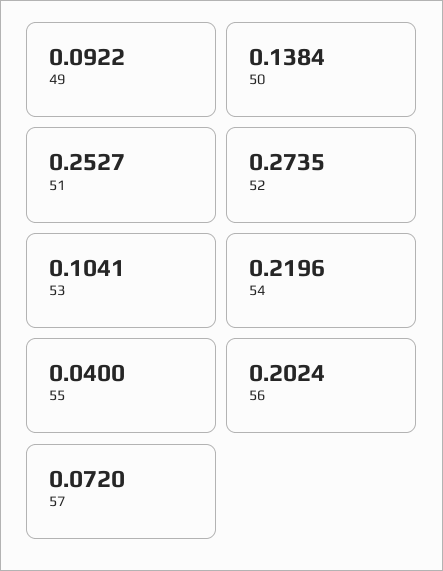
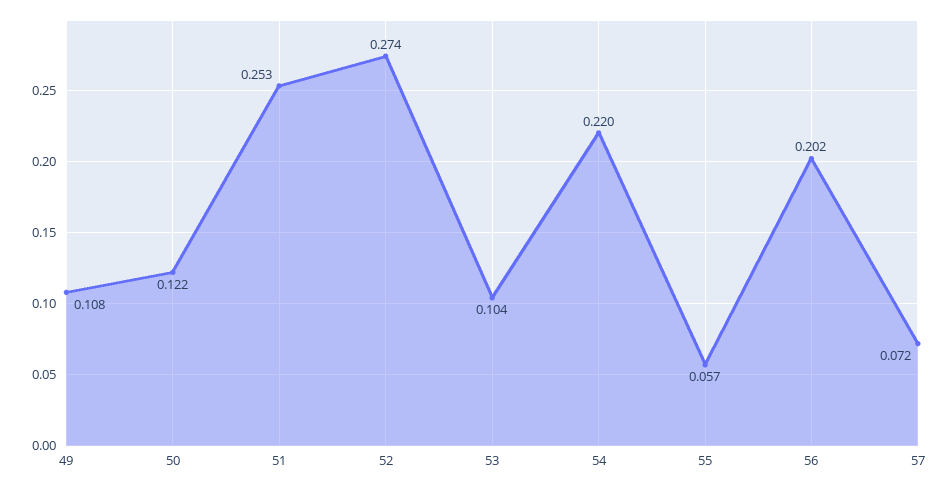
  {
-   "49": 0.0922,
+   "49": 0.108,
-   "50": 0.1384,
+   "50": 0.122,
    "51": 0.2527,
    "52": 0.2735,
    "53": 0.1041,
    "54": 0.2196,
-   "55": 0.04,
+   "55": 0.057,
    "56": 0.2024,
    "57": 0.072
  }

